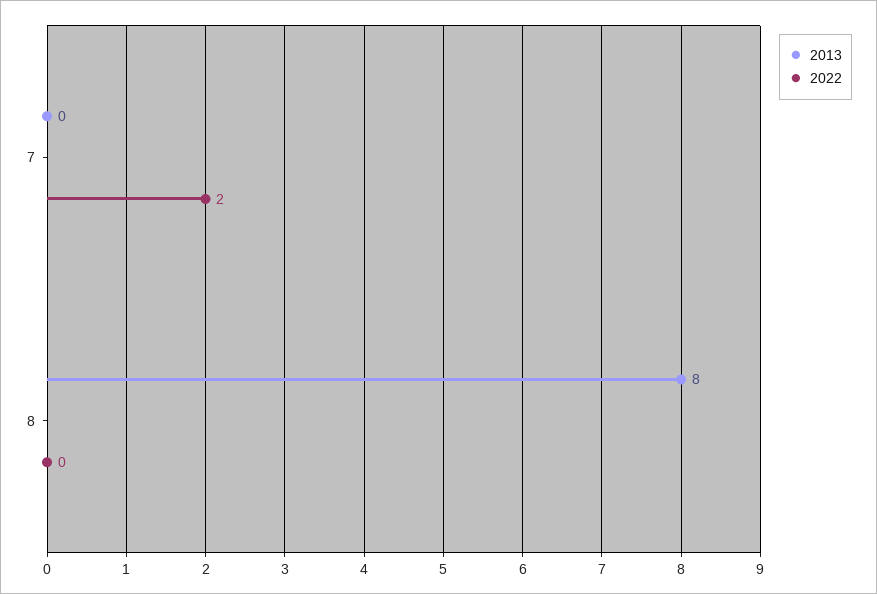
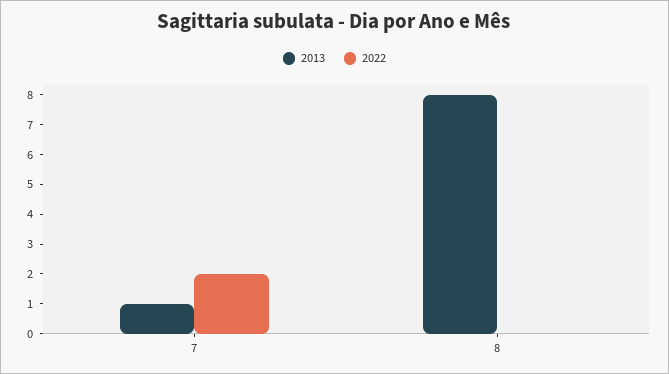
  {
    "2013": {
-     "7": 0,
+     "7": 1,
      "8": 8
    },
    "2022": {
      "7": 2,
      "8": 0
    }
  }

